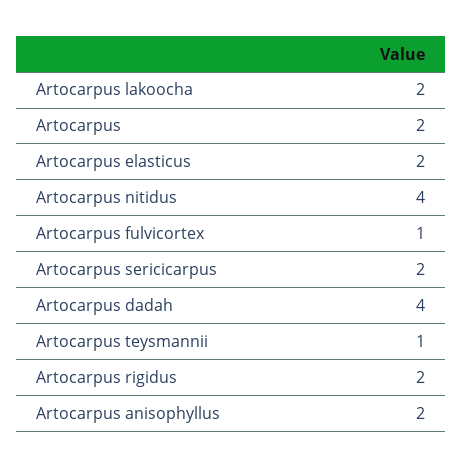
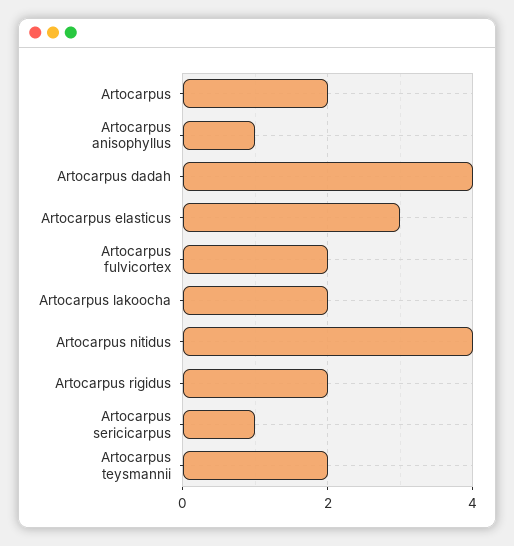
  {
    "Artocarpus lakoocha": 2,
    "Artocarpus": 2,
-   "Artocarpus elasticus": 2,
+   "Artocarpus elasticus": 3,
    "Artocarpus nitidus": 4,
-   "Artocarpus fulvicortex": 1,
+   "Artocarpus fulvicortex": 2,
-   "Artocarpus sericicarpus": 2,
+   "Artocarpus sericicarpus": 1,
    "Artocarpus dadah": 4,
-   "Artocarpus teysmannii": 1,
+   "Artocarpus teysmannii": 2,
    "Artocarpus rigidus": 2,
-   "Artocarpus anisophyllus": 2
+   "Artocarpus anisophyllus": 1
  }

